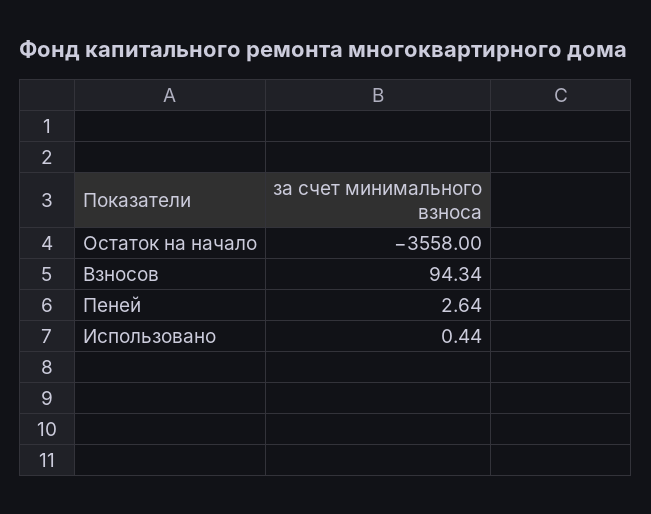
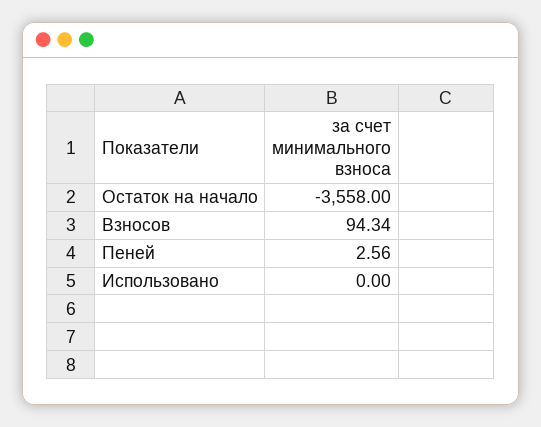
  {
    "Остаток на начало": -3558,
    "Взносов": 94.34,
-   "Пеней": 2.64,
+   "Пеней": 2.56,
-   "Использовано": 0.44
+   "Использовано": 0
  }

